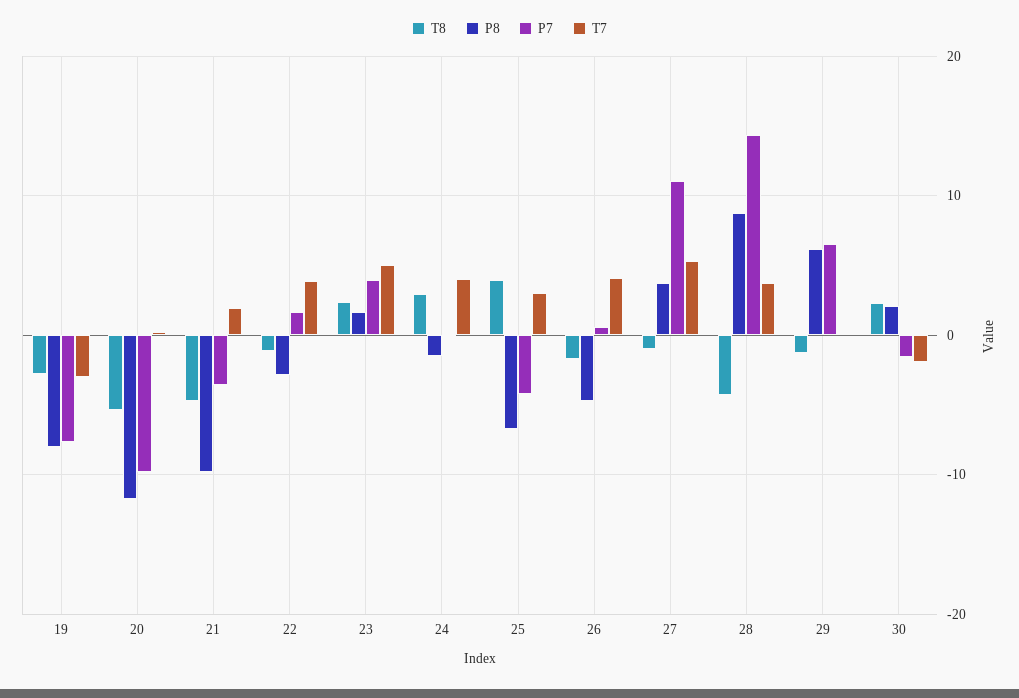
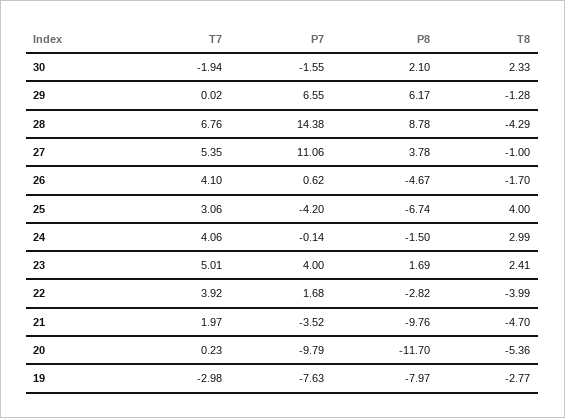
  {
    "T8": {
      "19": -2.77,
      "20": -5.36,
      "21": -4.7,
-     "22": -1,
+     "22": -3.99,
      "23": 2.41,
      "24": 2.99,
      "25": 4,
      "26": -1.7,
      "27": -1,
      "28": -4.29,
      "29": -1.28,
      "30": 2.33
    },
    "P8": {
      "19": -7.97,
      "20": -11.7,
      "21": -9.76,
      "22": -2.82,
      "23": 1.69,
      "24": -1.5,
      "25": -6.74,
      "26": -4.67,
      "27": 3.78,
      "28": 8.78,
      "29": 6.17,
      "30": 2.1
    },
    "P7": {
      "19": -7.63,
      "20": -9.79,
      "21": -3.52,
      "22": 1.68,
      "23": 4,
      "24": -0.14,
      "25": -4.2,
      "26": 0.62,
      "27": 11.06,
      "28": 14.38,
      "29": 6.55,
      "30": -1.55
    },
    "T7": {
      "19": -2.98,
      "20": 0.23,
      "21": 1.97,
      "22": 3.92,
      "23": 5.01,
      "24": 4.06,
      "25": 3.06,
      "26": 4.1,
      "27": 5.35,
-     "28": 4,
+     "28": 6.76,
      "29": 0.02,
      "30": -1.94
    }
  }

